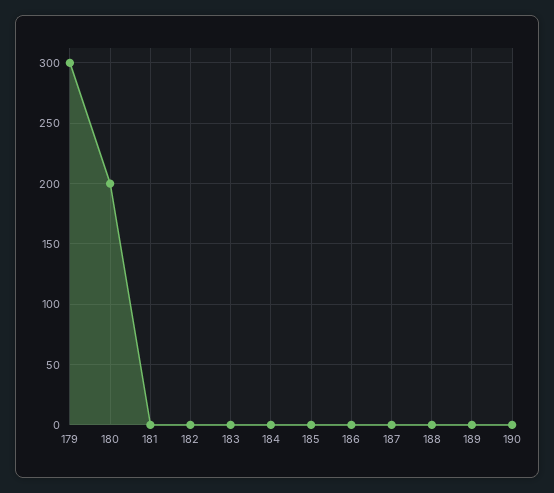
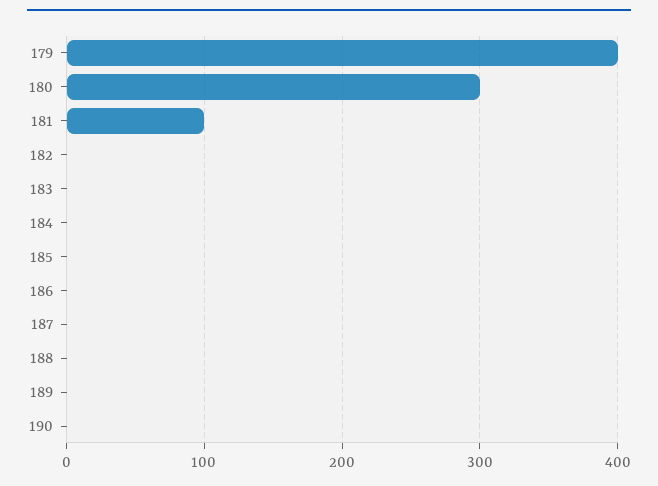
  {
-   "179": 300,
+   "179": 400,
-   "180": 200,
+   "180": 300,
-   "181": 0,
+   "181": 100,
    "182": 0,
    "183": 0,
    "184": 0,
    "185": 0,
    "186": 0,
    "187": 0,
    "188": 0,
    "189": 0,
    "190": 0
  }

